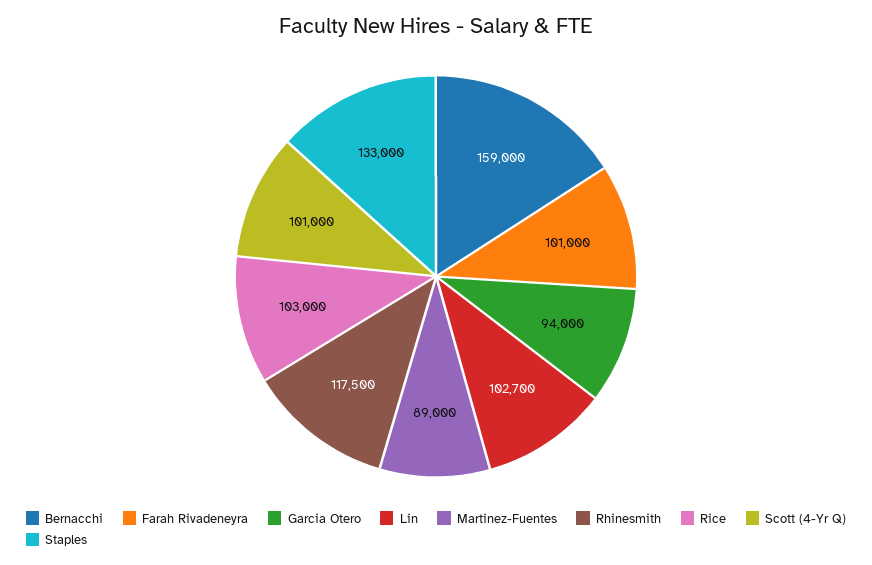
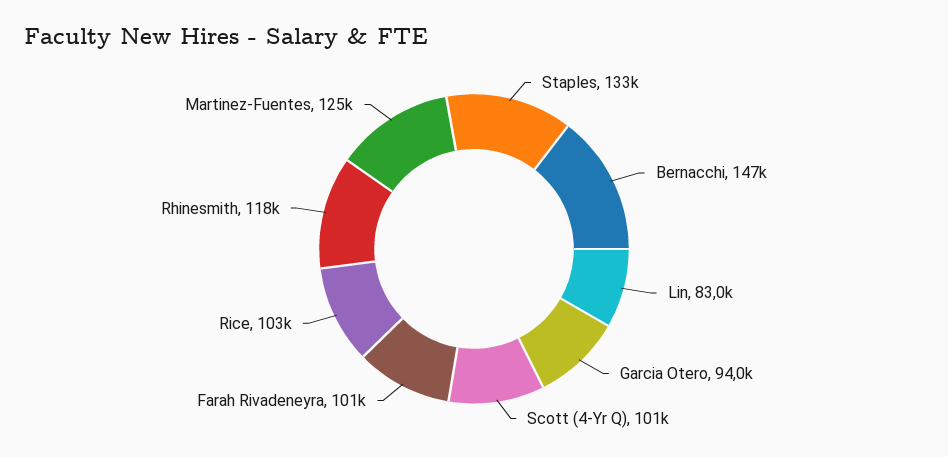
  {
-   "Bernacchi": 159000,
+   "Bernacchi": 147000,
    "Farah Rivadeneyra": 101000,
    "Garcia Otero": 94000,
-   "Lin": 102700,
+   "Lin": 83000,
-   "Martinez-Fuentes": 89000,
+   "Martinez-Fuentes": 125000,
    "Rhinesmith": 117500,
    "Rice": 103000,
    "Scott (4-Yr Q)": 101000,
    "Staples": 133000
  }

